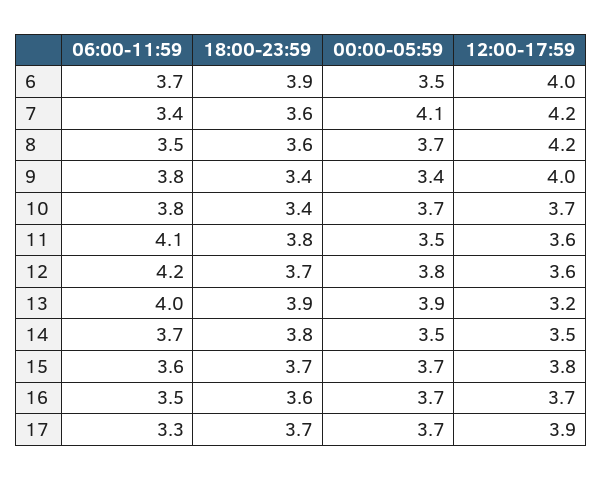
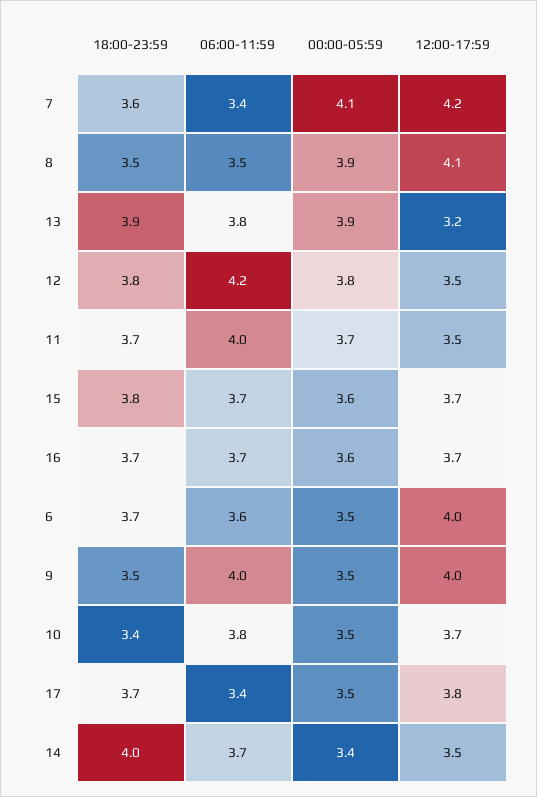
  {
    "06:00-11:59": {
-     "6": 3.7,
+     "6": 3.6,
      "7": 3.4,
      "8": 3.5,
-     "9": 3.8,
+     "9": 4,
      "10": 3.8,
-     "11": 4.1,
+     "11": 4,
      "12": 4.2,
-     "13": 4,
+     "13": 3.8,
      "14": 3.7,
-     "15": 3.6,
+     "15": 3.7,
-     "16": 3.5,
+     "16": 3.7,
-     "17": 3.3
+     "17": 3.4
    },
    "18:00-23:59": {
-     "6": 3.9,
+     "6": 3.7,
      "7": 3.6,
-     "8": 3.6,
+     "8": 3.5,
-     "9": 3.4,
+     "9": 3.5,
      "10": 3.4,
-     "11": 3.8,
+     "11": 3.7,
-     "12": 3.7,
+     "12": 3.8,
      "13": 3.9,
-     "14": 3.8,
+     "14": 4,
-     "15": 3.7,
+     "15": 3.8,
-     "16": 3.6,
+     "16": 3.7,
      "17": 3.7
    },
    "00:00-05:59": {
      "6": 3.5,
      "7": 4.1,
-     "8": 3.7,
+     "8": 3.9,
-     "9": 3.4,
+     "9": 3.5,
-     "10": 3.7,
+     "10": 3.5,
-     "11": 3.5,
+     "11": 3.7,
      "12": 3.8,
      "13": 3.9,
-     "14": 3.5,
+     "14": 3.4,
-     "15": 3.7,
+     "15": 3.6,
-     "16": 3.7,
+     "16": 3.6,
-     "17": 3.7
+     "17": 3.5
    },
    "12:00-17:59": {
      "6": 4,
      "7": 4.2,
-     "8": 4.2,
+     "8": 4.1,
      "9": 4,
      "10": 3.7,
-     "11": 3.6,
+     "11": 3.5,
-     "12": 3.6,
+     "12": 3.5,
      "13": 3.2,
      "14": 3.5,
-     "15": 3.8,
+     "15": 3.7,
      "16": 3.7,
-     "17": 3.9
+     "17": 3.8
    }
  }

